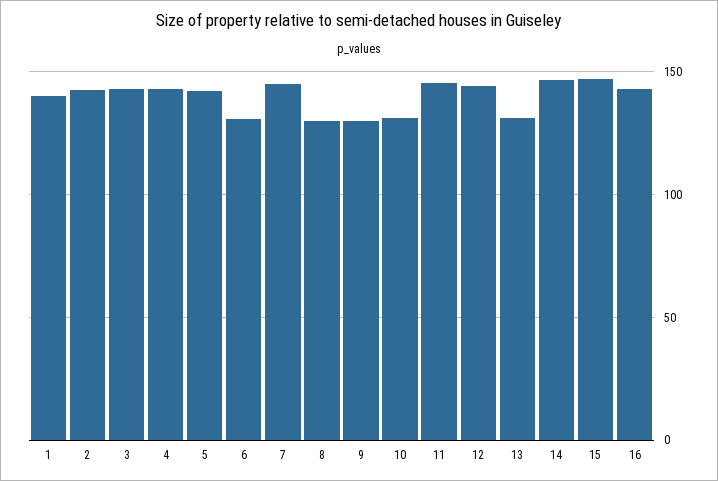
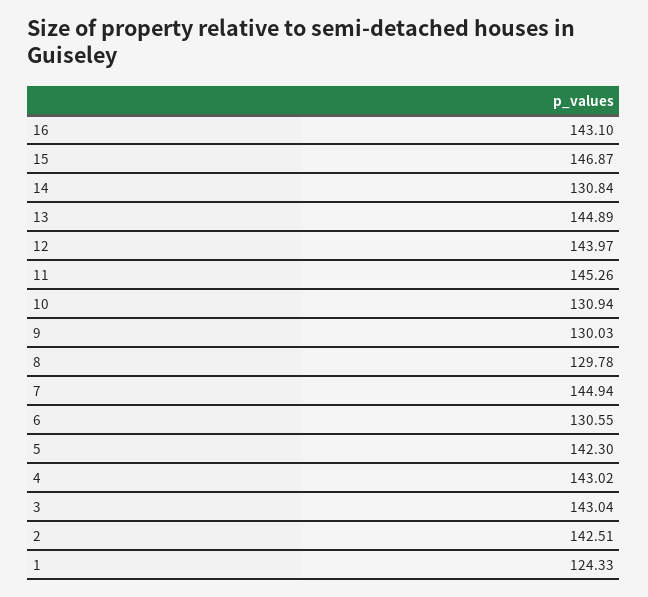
  {
-   "1": 140,
+   "1": 124.33,
    "2": 142.51,
    "3": 143.04,
    "4": 143.02,
    "5": 142.3,
    "6": 130.55,
    "7": 144.94,
    "8": 129.78,
    "9": 130.03,
    "10": 130.94,
    "11": 145.26,
    "12": 143.97,
-   "13": 130,
+   "13": 144.89,
-   "14": 145,
+   "14": 130.84,
    "15": 146.87,
    "16": 143.1
  }

